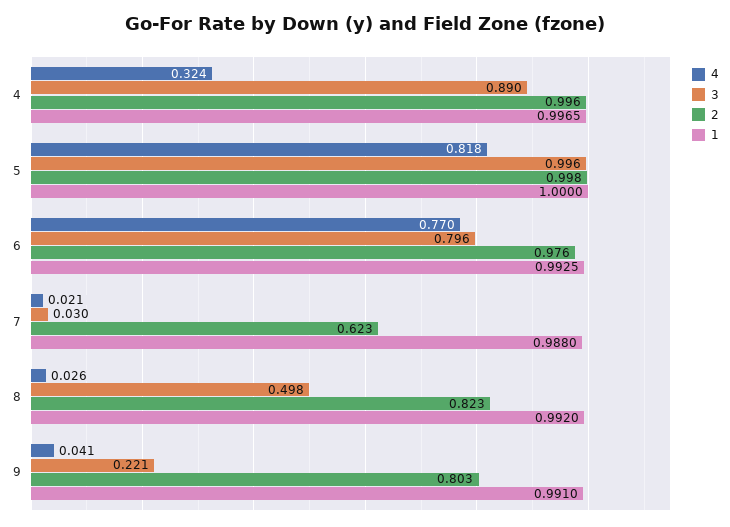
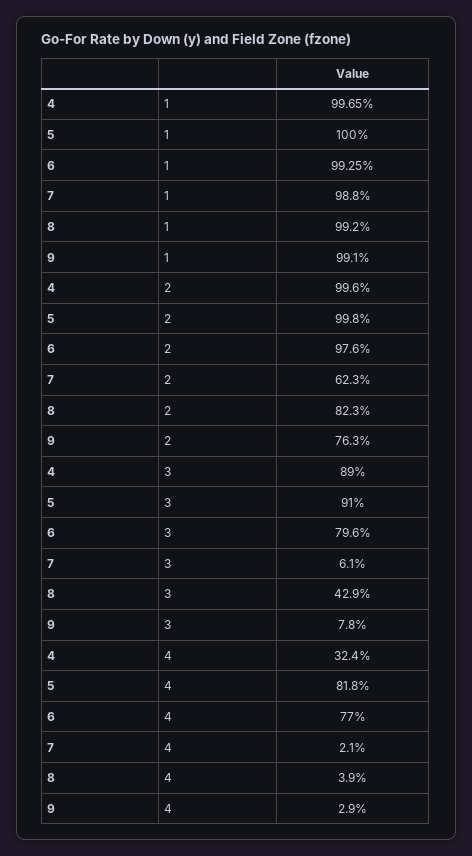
  {
    "4": {
      "4": 0.324,
      "5": 0.818,
      "6": 0.77,
      "7": 0.021,
-     "8": 0.026,
+     "8": 0.039,
-     "9": 0.041
+     "9": 0.029
    },
    "3": {
      "4": 0.89,
-     "5": 0.996,
+     "5": 0.91,
      "6": 0.796,
-     "7": 0.03,
+     "7": 0.061,
-     "8": 0.498,
+     "8": 0.429,
-     "9": 0.221
+     "9": 0.078
    },
    "2": {
      "4": 0.996,
      "5": 0.998,
      "6": 0.976,
      "7": 0.623,
      "8": 0.823,
-     "9": 0.803
+     "9": 0.763
    },
    "1": {
      "4": 0.9965,
      "5": 1,
      "6": 0.9925,
      "7": 0.988,
      "8": 0.992,
      "9": 0.991
    }
  }

